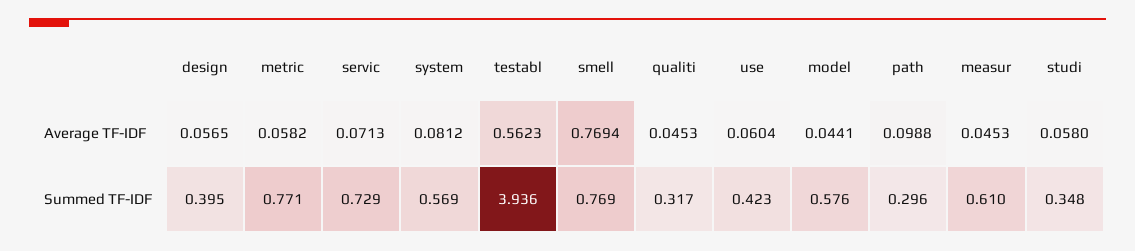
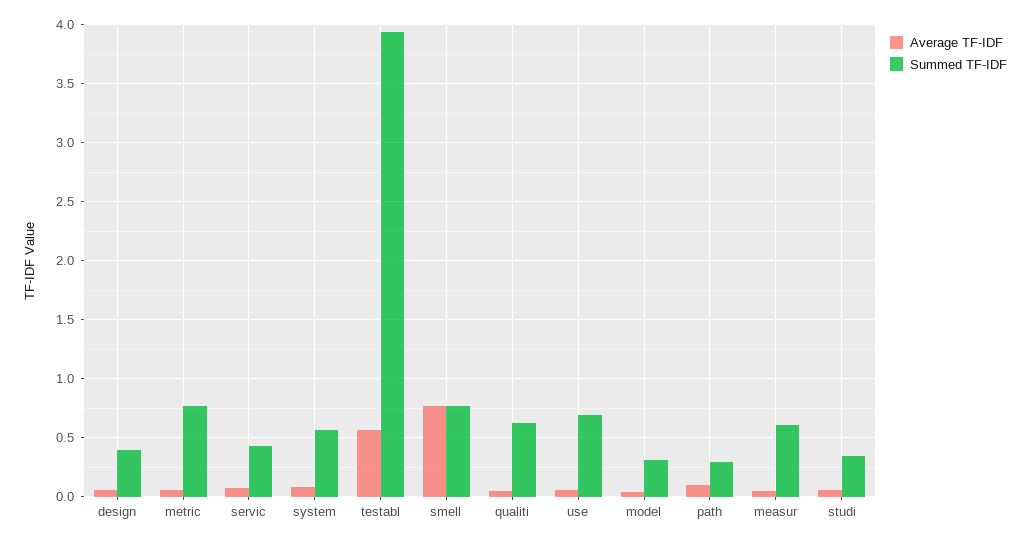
  {
    "Average TF-IDF": {
      "design": 0.0565,
      "metric": 0.0582,
      "servic": 0.0713,
      "system": 0.0812,
      "testabl": 0.5623,
      "smell": 0.7694,
      "qualiti": 0.0453,
      "use": 0.0604,
      "model": 0.0441,
      "path": 0.0988,
      "measur": 0.0453,
      "studi": 0.058
    },
    "Summed TF-IDF": {
      "design": 0.395,
      "metric": 0.771,
-     "servic": 0.729,
+     "servic": 0.4,
      "system": 0.569,
      "testabl": 3.936,
      "smell": 0.769,
-     "qualiti": 0.317,
+     "qualiti": 0.6,
-     "use": 0.423,
+     "use": 0.7,
-     "model": 0.576,
+     "model": 0.3,
      "path": 0.296,
      "measur": 0.61,
      "studi": 0.348
    }
  }

